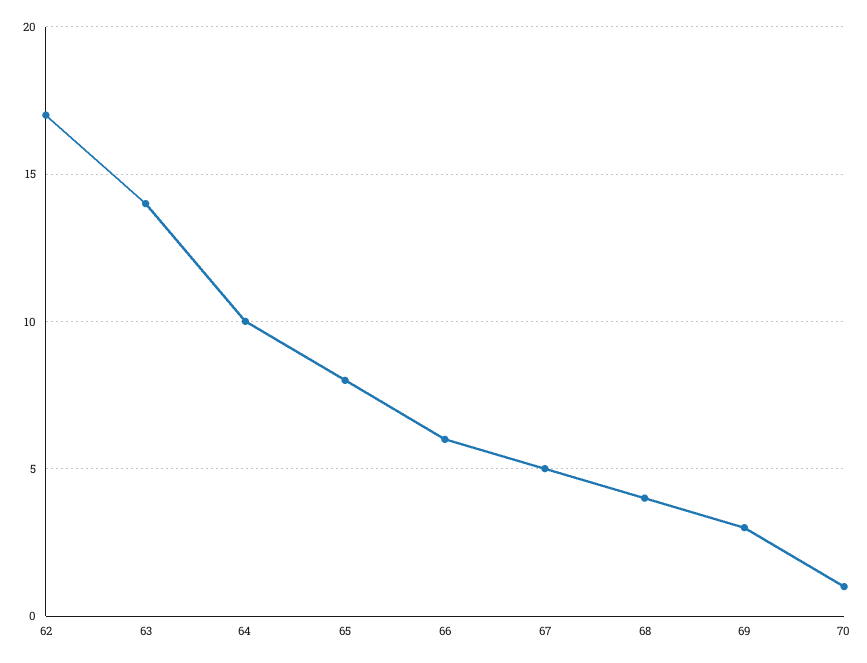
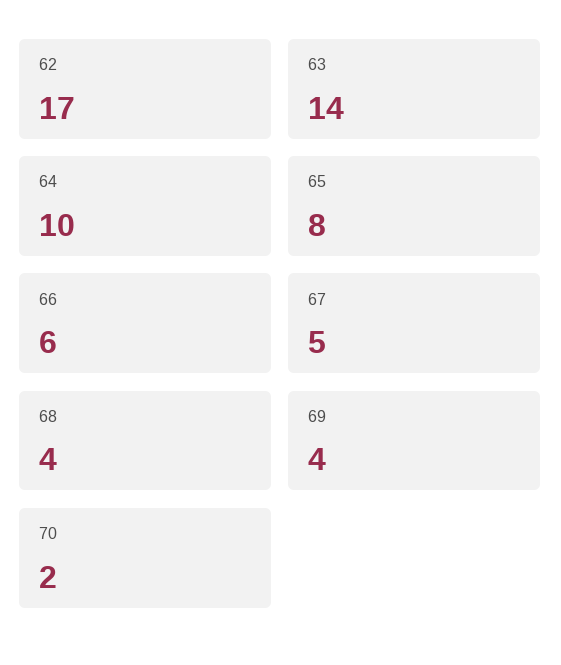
  {
    "62": 17,
    "63": 14,
    "64": 10,
    "65": 8,
    "66": 6,
    "67": 5,
    "68": 4,
-   "69": 3,
+   "69": 4,
-   "70": 1
+   "70": 2
  }

